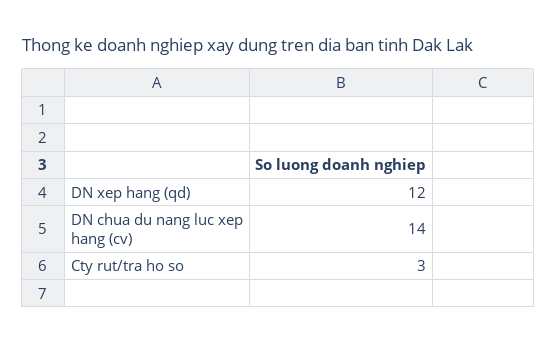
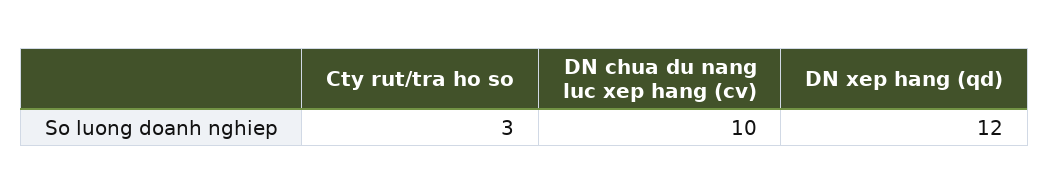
  {
    "DN xep hang (qd)": 12,
-   "DN chua du nang luc xep hang (cv)": 14,
+   "DN chua du nang luc xep hang (cv)": 10,
    "Cty rut/tra ho so": 3
  }

